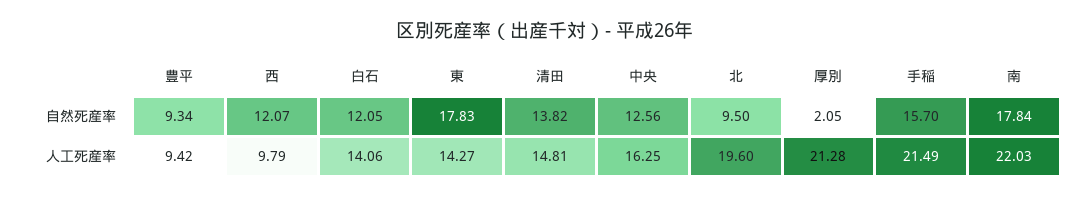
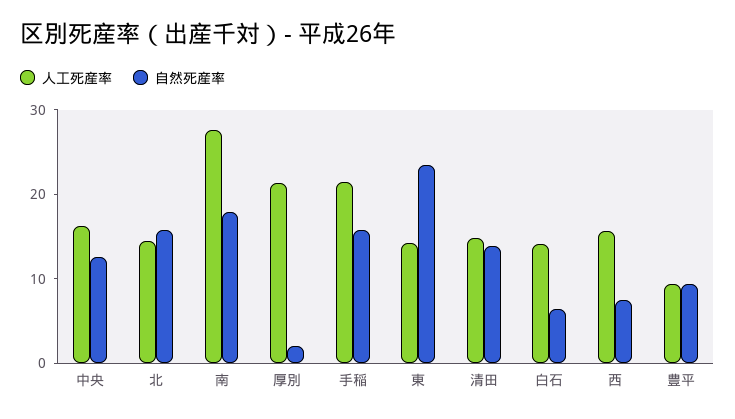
  {
    "自然死産率": {
      "豊平": 9.34,
-     "西": 12.07,
+     "西": 8,
-     "白石": 12.05,
+     "白石": 6,
-     "東": 17.83,
+     "東": 24,
      "清田": 13.82,
      "中央": 12.56,
-     "北": 9.5,
+     "北": 16,
      "厚別": 2.05,
      "手稲": 15.7,
      "南": 17.84
    },
    "人工死産率": {
      "豊平": 9.42,
-     "西": 9.79,
+     "西": 16,
      "白石": 14.06,
      "東": 14.27,
      "清田": 14.81,
      "中央": 16.25,
-     "北": 19.6,
+     "北": 14,
      "厚別": 21.28,
      "手稲": 21.49,
-     "南": 22.03
+     "南": 28
    }
  }

